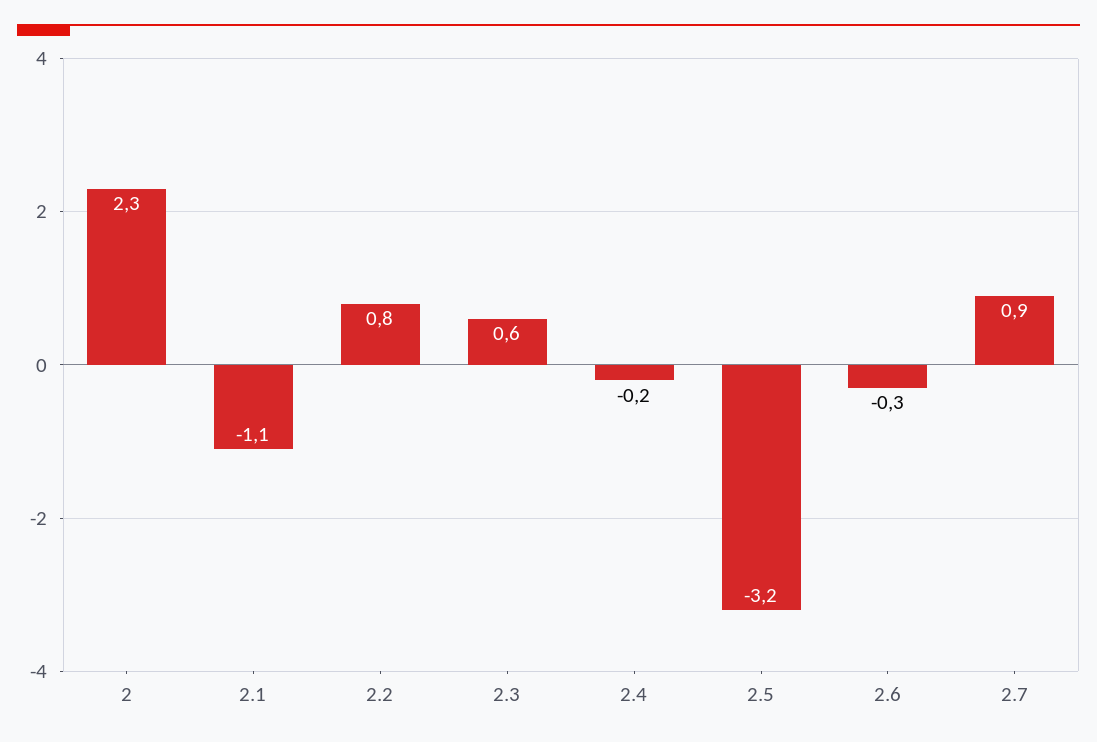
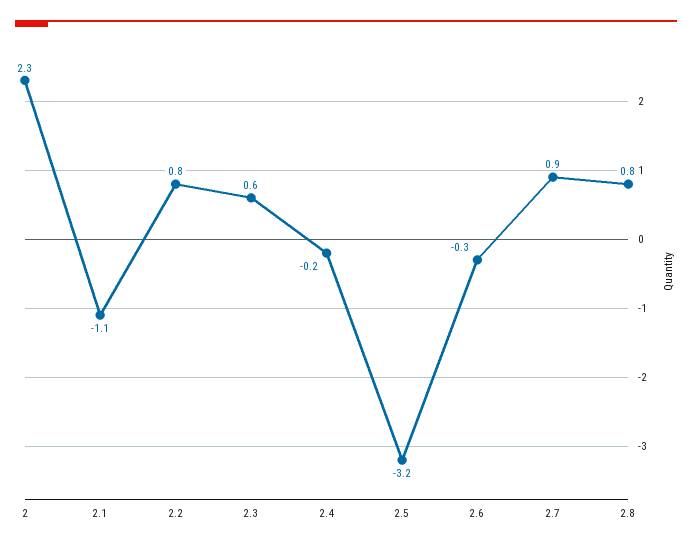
  {
    "2": 2.3,
    "2.1": -1.1,
    "2.2": 0.8,
    "2.3": 0.6,
    "2.4": -0.2,
    "2.5": -3.2,
    "2.6": -0.3,
-   "2.7": 0.9
+   "2.7": 0.9,
+   "2.8": 0.8
  }

